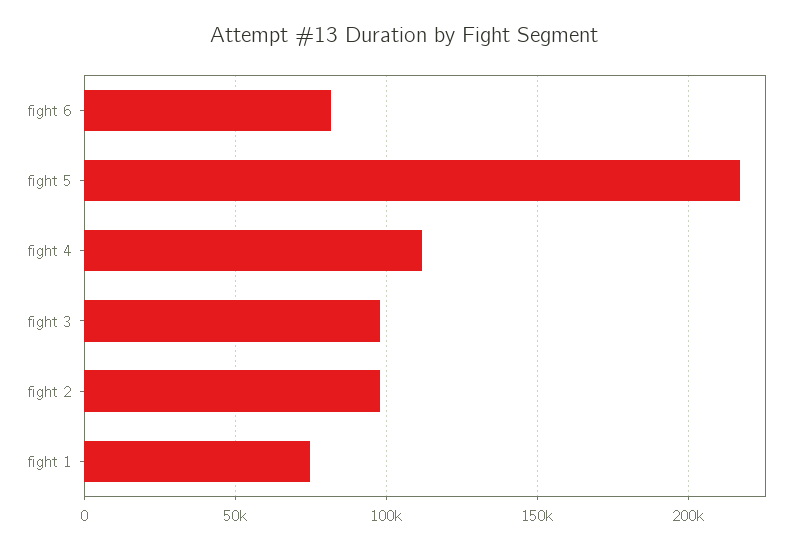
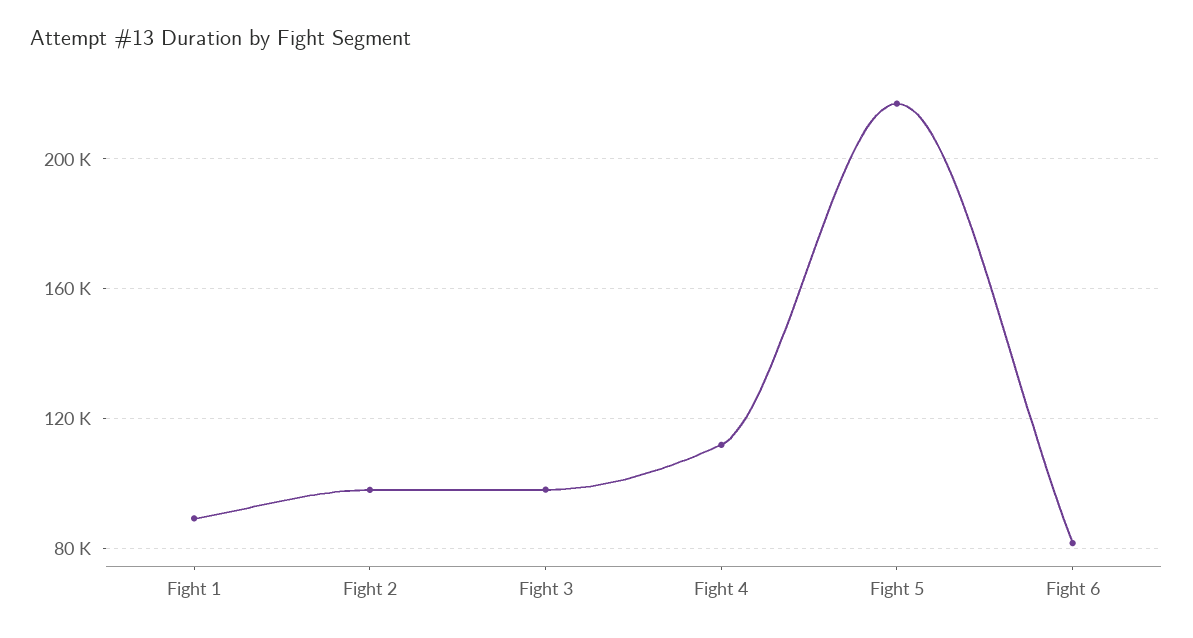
  {
    "fight 6": 80000,
    "fight 5": 215000,
    "fight 4": 110000,
    "fight 3": 100000,
    "fight 2": 100000,
-   "fight 1": 75000
+   "fight 1": 90000
  }

